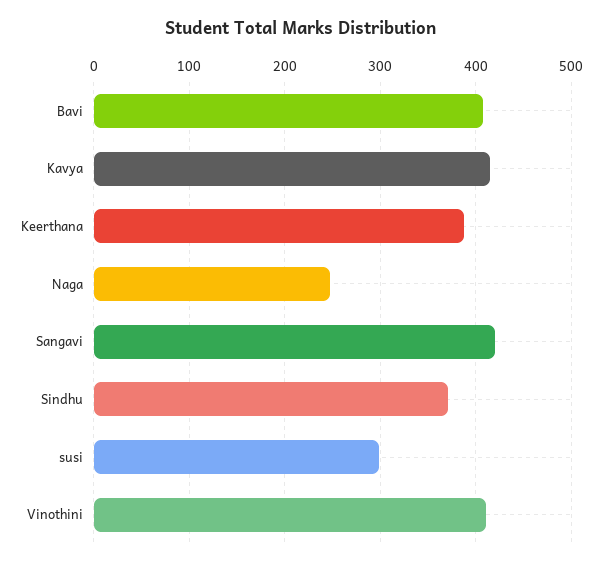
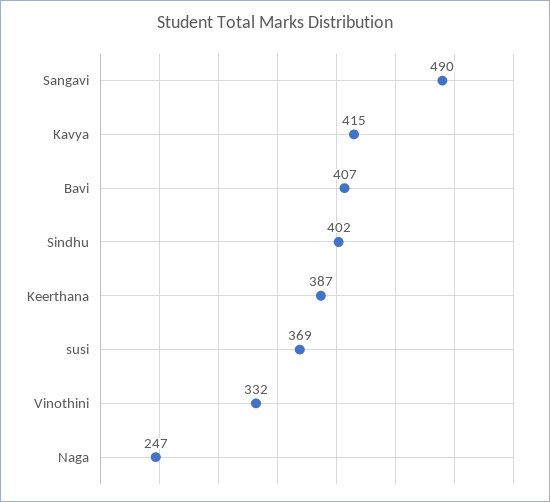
  {
    "Bavi": 407,
    "Kavya": 415,
    "Keerthana": 387,
    "Naga": 247,
-   "Sangavi": 420,
+   "Sangavi": 490,
-   "Sindhu": 370,
+   "Sindhu": 402,
-   "susi": 300,
+   "susi": 369,
-   "Vinothini": 410
+   "Vinothini": 332
  }

